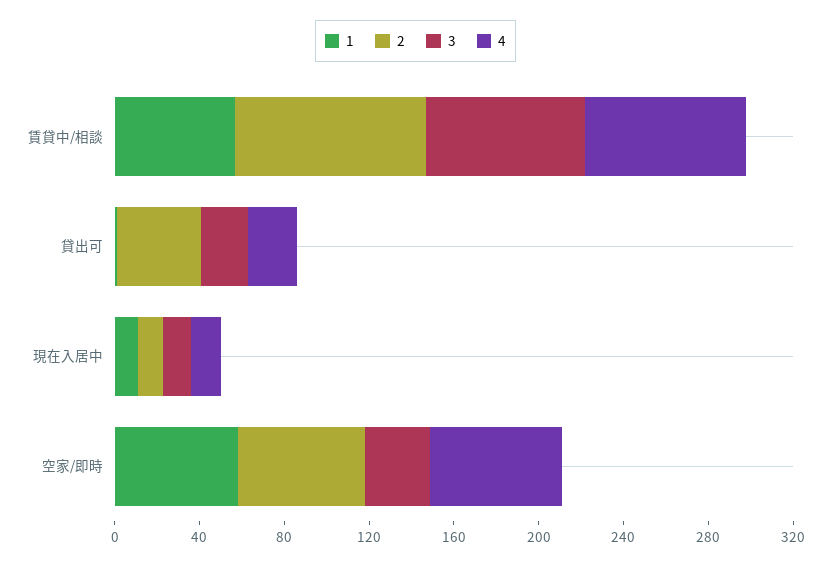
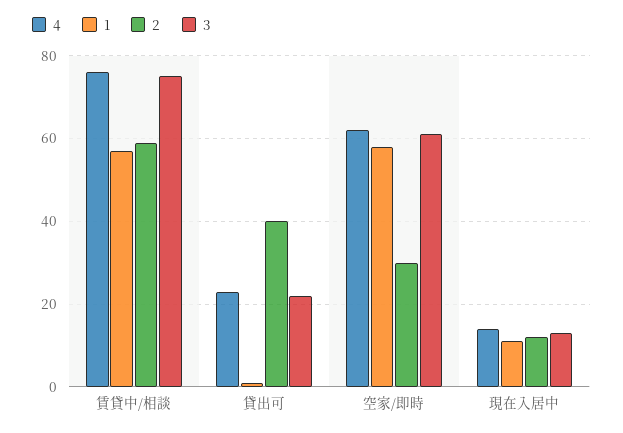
  {
    "1": {
      "賃貸中/相談": 55,
      "貸出可": 0,
      "現在入居中": 10,
      "空家/即時": 60
    },
    "2": {
-     "賃貸中/相談": 90,
+     "賃貸中/相談": 60,
      "貸出可": 40,
      "現在入居中": 10,
-     "空家/即時": 60
+     "空家/即時": 30
    },
    "3": {
      "賃貸中/相談": 75,
      "貸出可": 20,
      "現在入居中": 15,
-     "空家/即時": 30
+     "空家/即時": 60
    },
    "4": {
      "賃貸中/相談": 75,
      "貸出可": 25,
      "現在入居中": 15,
      "空家/即時": 60
    }
  }

